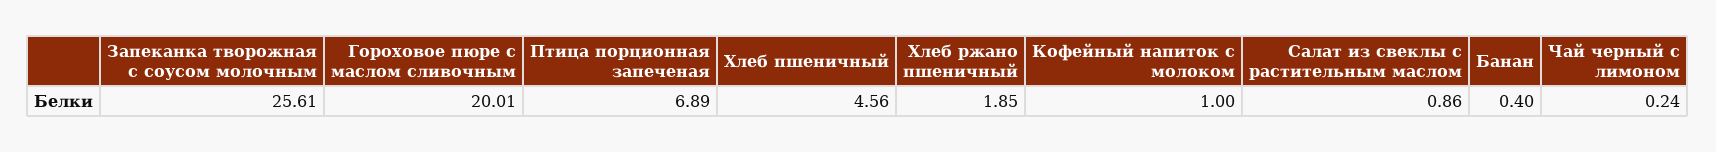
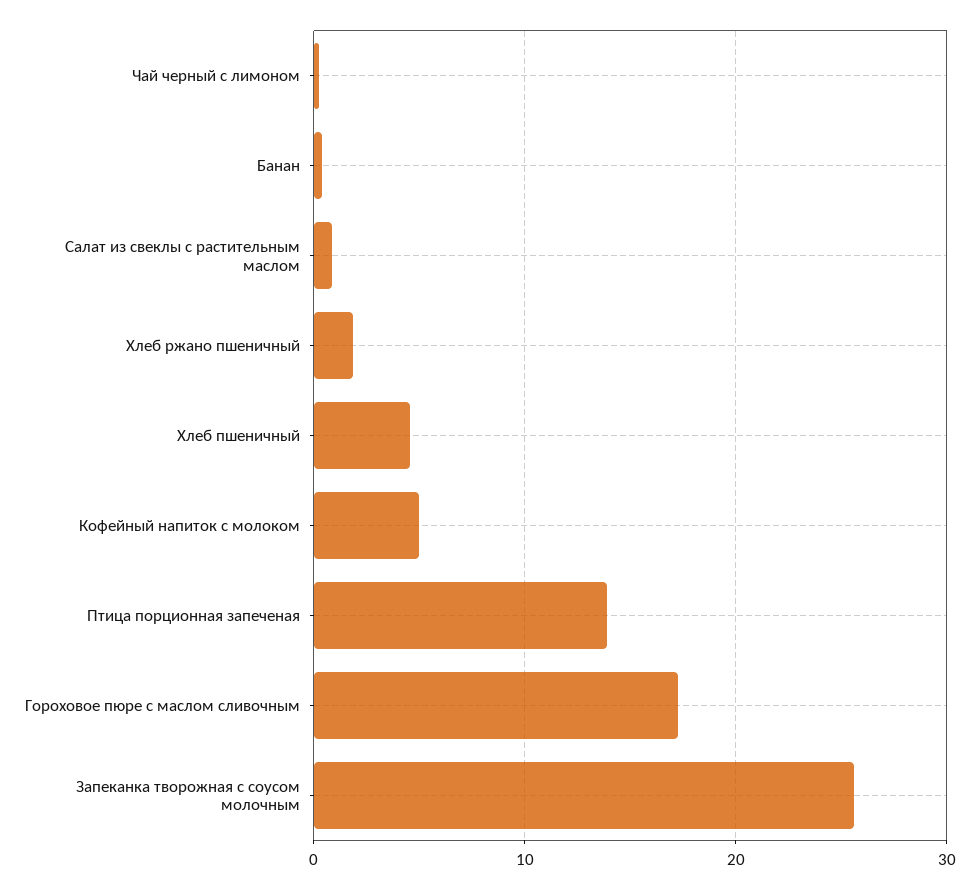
  {
    "Запеканка творожная с соусом молочным": 25.61,
-   "Гороховое пюре с маслом сливочным": 20.01,
+   "Гороховое пюре с маслом сливочным": 17,
-   "Птица порционная запеченая": 6.89,
+   "Птица порционная запеченая": 14,
    "Хлеб пшеничный": 4.56,
    "Хлеб ржано пшеничный": 1.85,
-   "Кофейный напиток с молоком": 1,
+   "Кофейный напиток с молоком": 5,
    "Салат из свеклы с растительным маслом": 0.86,
    "Банан": 0.4,
    "Чай черный с лимоном": 0.24
  }

